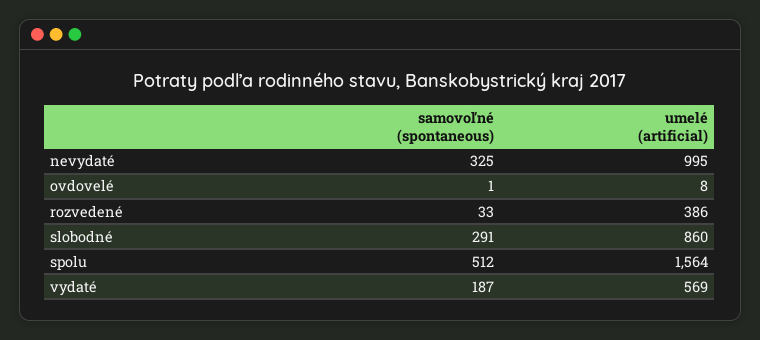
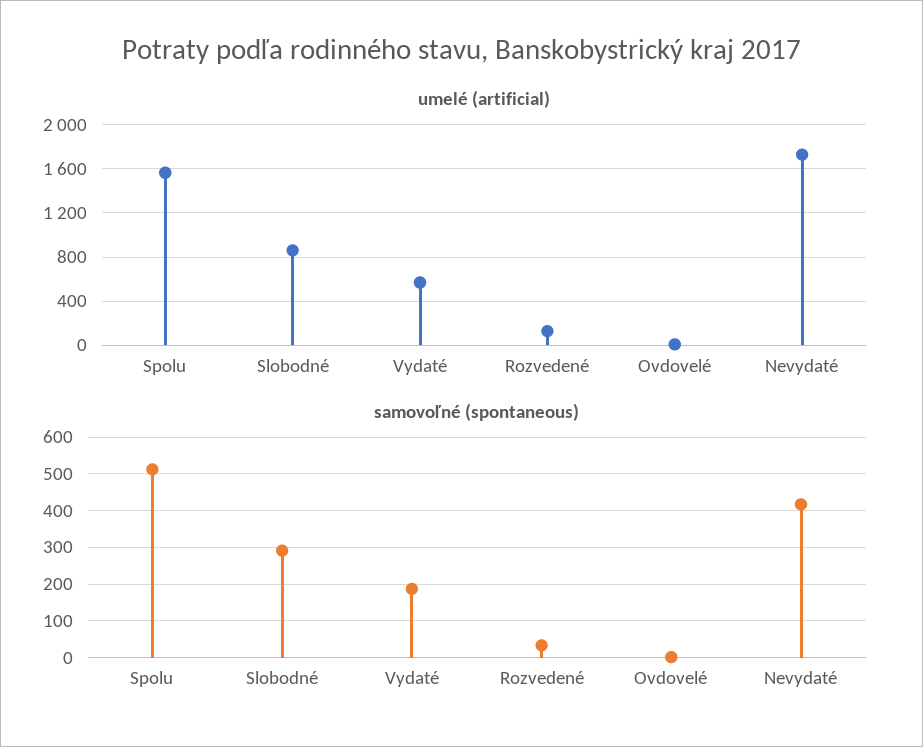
  {
    "samovoľné (spontaneous)": {
-     "nevydaté": 325,
+     "nevydaté": 420,
      "ovdovelé": 1,
      "rozvedené": 33,
      "slobodné": 291,
      "spolu": 512,
      "vydaté": 187
    },
    "umelé (artificial)": {
-     "nevydaté": 995,
+     "nevydaté": 1700,
      "ovdovelé": 8,
-     "rozvedené": 386,
+     "rozvedené": 100,
      "slobodné": 860,
      "spolu": 1564,
      "vydaté": 569
    }
  }

